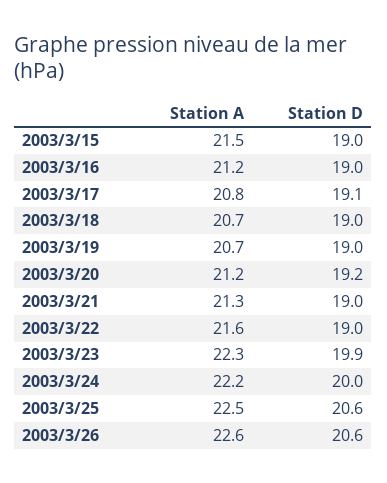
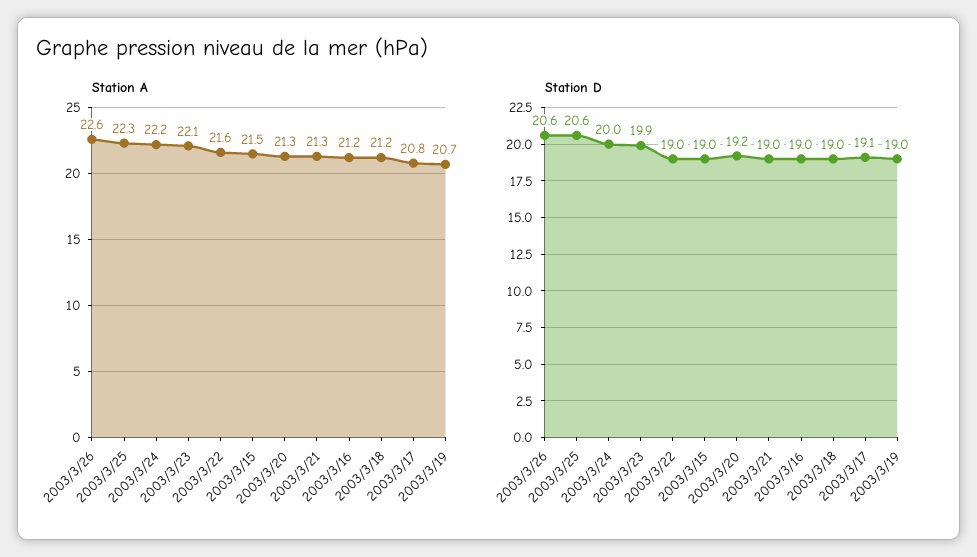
  {
    "Station A": {
      "2003/3/15": 21.5,
      "2003/3/16": 21.2,
      "2003/3/17": 20.8,
-     "2003/3/18": 20.7,
+     "2003/3/18": 21.2,
      "2003/3/19": 20.7,
-     "2003/3/20": 21.2,
+     "2003/3/20": 21.3,
      "2003/3/21": 21.3,
      "2003/3/22": 21.6,
-     "2003/3/23": 22.3,
+     "2003/3/23": 22.1,
      "2003/3/24": 22.2,
-     "2003/3/25": 22.5,
+     "2003/3/25": 22.3,
      "2003/3/26": 22.6
    },
    "Station D": {
      "2003/3/15": 19,
      "2003/3/16": 19,
      "2003/3/17": 19.1,
      "2003/3/18": 19,
      "2003/3/19": 19,
      "2003/3/20": 19.2,
      "2003/3/21": 19,
      "2003/3/22": 19,
      "2003/3/23": 19.9,
      "2003/3/24": 20,
      "2003/3/25": 20.6,
      "2003/3/26": 20.6
    }
  }

